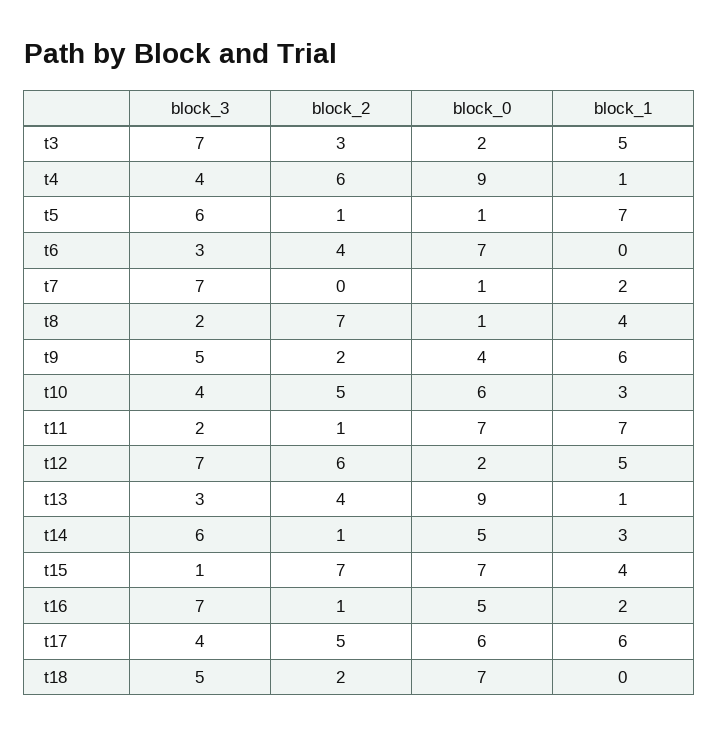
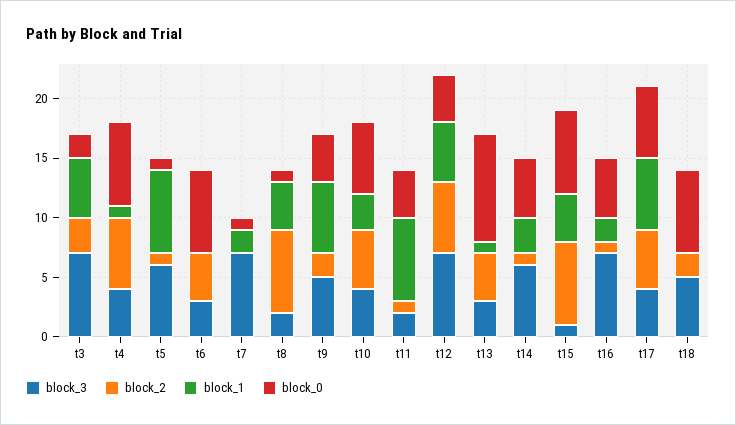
  {
    "block_3": {
      "t3": 7,
      "t4": 4,
      "t5": 6,
      "t6": 3,
      "t7": 7,
      "t8": 2,
      "t9": 5,
      "t10": 4,
      "t11": 2,
      "t12": 7,
      "t13": 3,
      "t14": 6,
      "t15": 1,
      "t16": 7,
      "t17": 4,
      "t18": 5
    },
    "block_2": {
      "t3": 3,
      "t4": 6,
      "t5": 1,
      "t6": 4,
      "t7": 0,
      "t8": 7,
      "t9": 2,
      "t10": 5,
      "t11": 1,
      "t12": 6,
      "t13": 4,
      "t14": 1,
      "t15": 7,
      "t16": 1,
      "t17": 5,
      "t18": 2
    },
    "block_0": {
      "t3": 2,
-     "t4": 9,
+     "t4": 7,
      "t5": 1,
      "t6": 7,
      "t7": 1,
      "t8": 1,
      "t9": 4,
      "t10": 6,
-     "t11": 7,
+     "t11": 4,
-     "t12": 2,
+     "t12": 4,
      "t13": 9,
      "t14": 5,
      "t15": 7,
      "t16": 5,
      "t17": 6,
      "t18": 7
    },
    "block_1": {
      "t3": 5,
      "t4": 1,
      "t5": 7,
      "t6": 0,
      "t7": 2,
      "t8": 4,
      "t9": 6,
      "t10": 3,
      "t11": 7,
      "t12": 5,
      "t13": 1,
      "t14": 3,
      "t15": 4,
      "t16": 2,
      "t17": 6,
      "t18": 0
    }
  }

